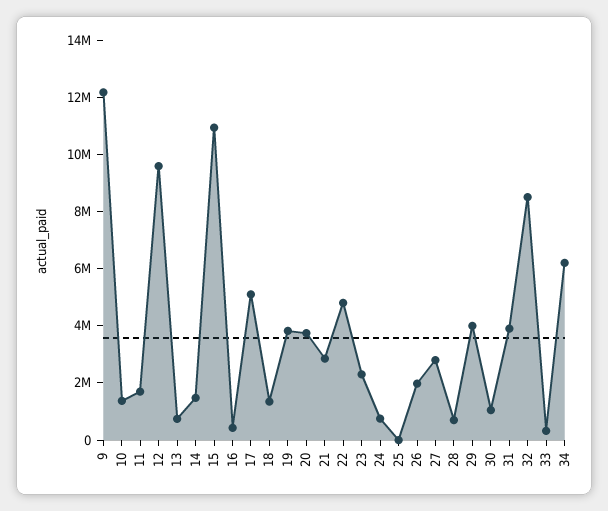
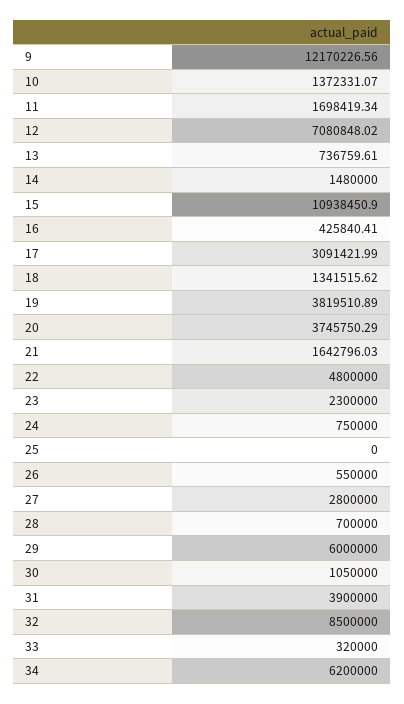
  {
    "9": 12170226.56,
    "10": 1372331.07,
    "11": 1698419.34,
-   "12": 9500000,
+   "12": 7080848.02,
    "13": 736759.61,
    "14": 1480000,
    "15": 10938450.9,
    "16": 425840.41,
-   "17": 5000000,
+   "17": 3091421.99,
    "18": 1341515.62,
    "19": 3819510.89,
    "20": 3745750.29,
-   "21": 3000000,
+   "21": 1642796.03,
    "22": 4800000,
    "23": 2300000,
    "24": 750000,
    "25": 0,
-   "26": 2000000,
+   "26": 550000,
    "27": 2800000,
    "28": 700000,
-   "29": 4000000,
+   "29": 6000000,
    "30": 1050000,
    "31": 3900000,
    "32": 8500000,
    "33": 320000,
    "34": 6200000
  }

